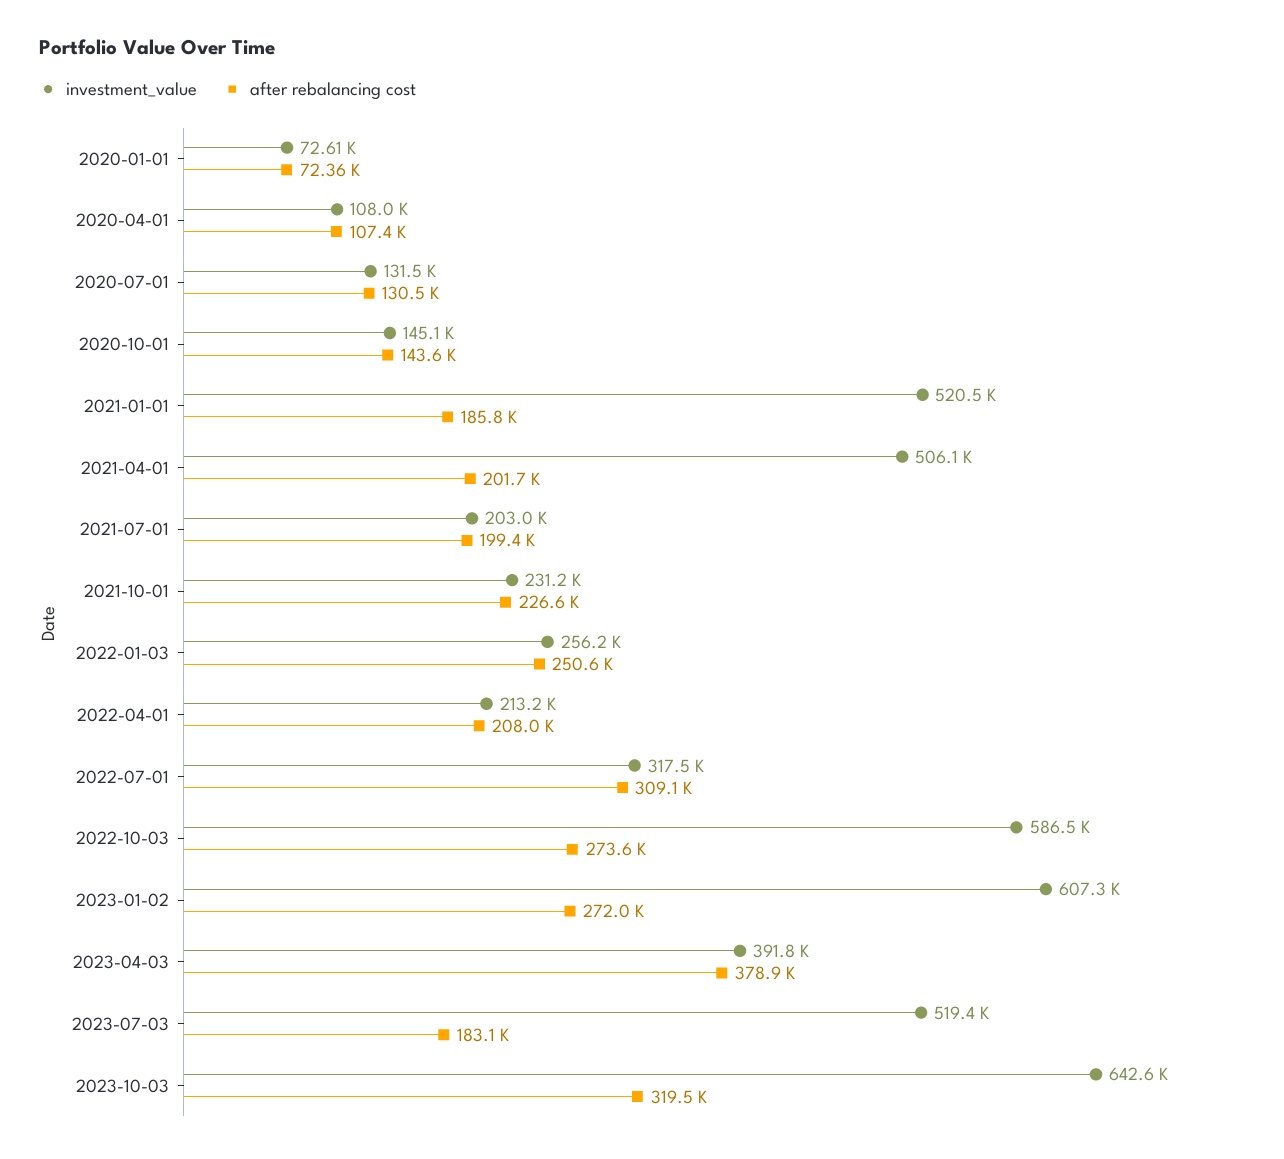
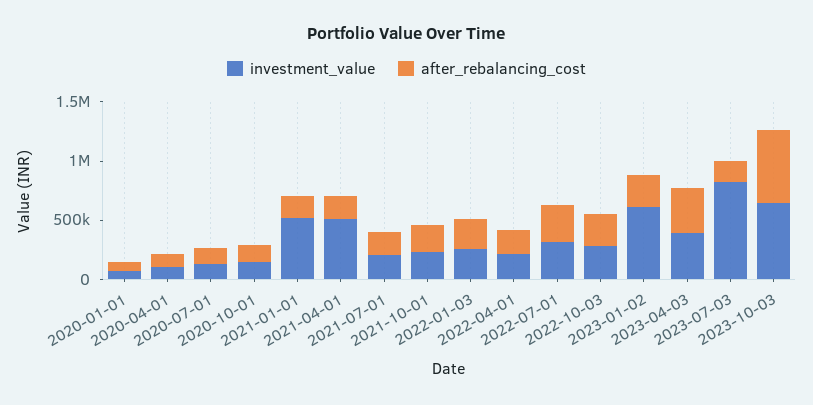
  {
    "investment_value": {
      "2020-01-01": 72610,
      "2020-04-01": 108000,
      "2020-07-01": 131500,
      "2020-10-01": 145100,
      "2021-01-01": 520500,
      "2021-04-01": 506100,
      "2021-07-01": 203000,
      "2021-10-01": 231200,
      "2022-01-03": 256200,
      "2022-04-01": 213200,
      "2022-07-01": 317500,
-     "2022-10-03": 586500,
+     "2022-10-03": 300000,
      "2023-01-02": 607300,
      "2023-04-03": 391800,
-     "2023-07-03": 519400,
+     "2023-07-03": 800000,
      "2023-10-03": 642600
    },
    "after rebalancing cost": {
      "2020-01-01": 72360,
      "2020-04-01": 107400,
      "2020-07-01": 130500,
      "2020-10-01": 143600,
      "2021-01-01": 185800,
      "2021-04-01": 201700,
      "2021-07-01": 199400,
      "2021-10-01": 226600,
      "2022-01-03": 250600,
      "2022-04-01": 208000,
      "2022-07-01": 309100,
      "2022-10-03": 273600,
      "2023-01-02": 272000,
      "2023-04-03": 378900,
      "2023-07-03": 183100,
-     "2023-10-03": 319500
+     "2023-10-03": 600000
    }
  }

